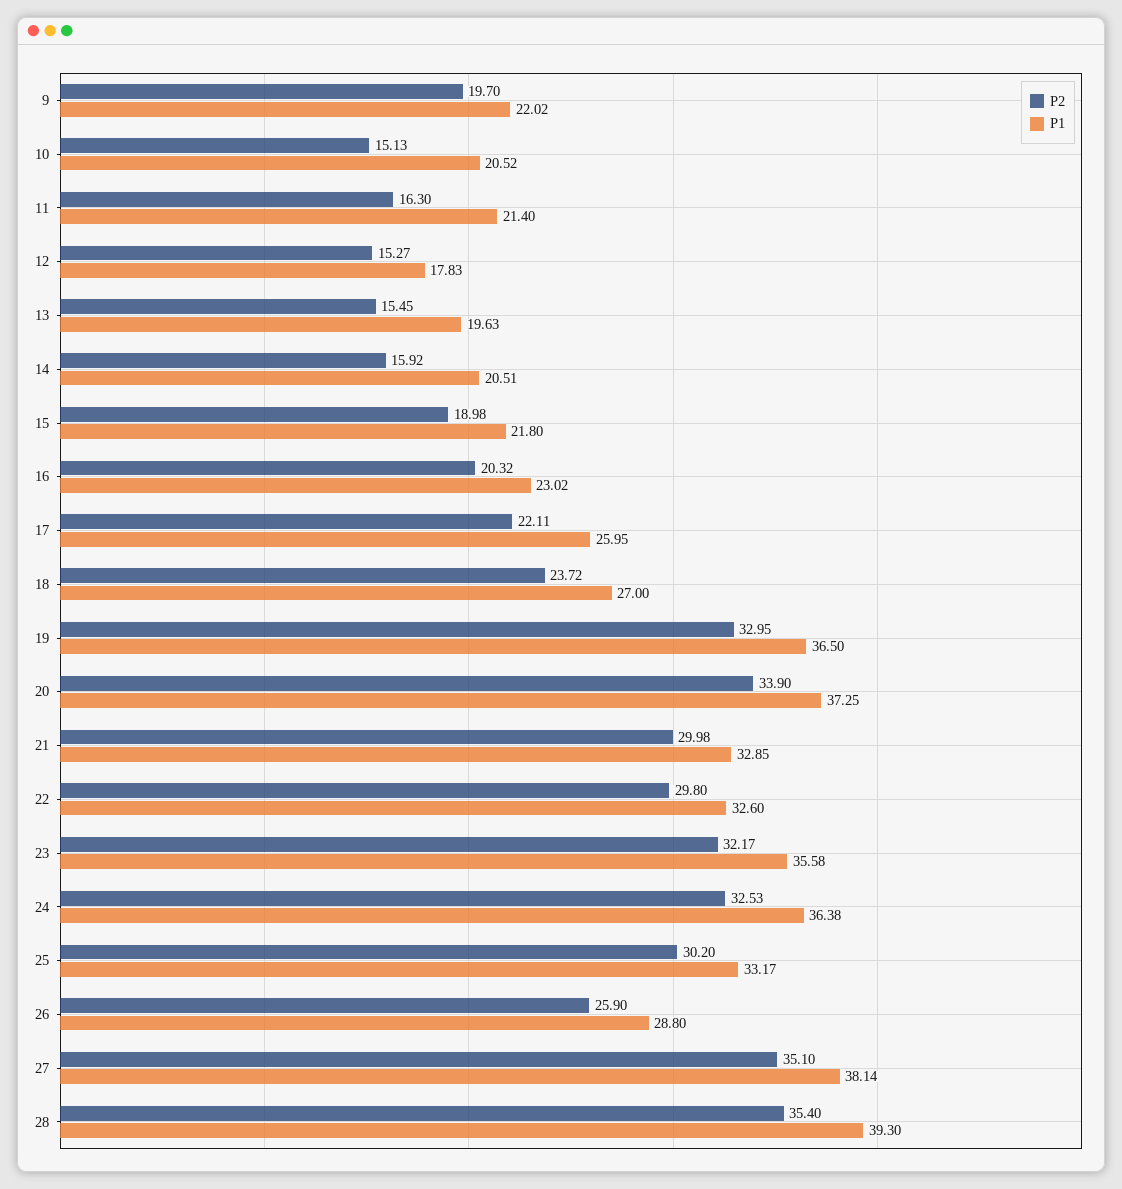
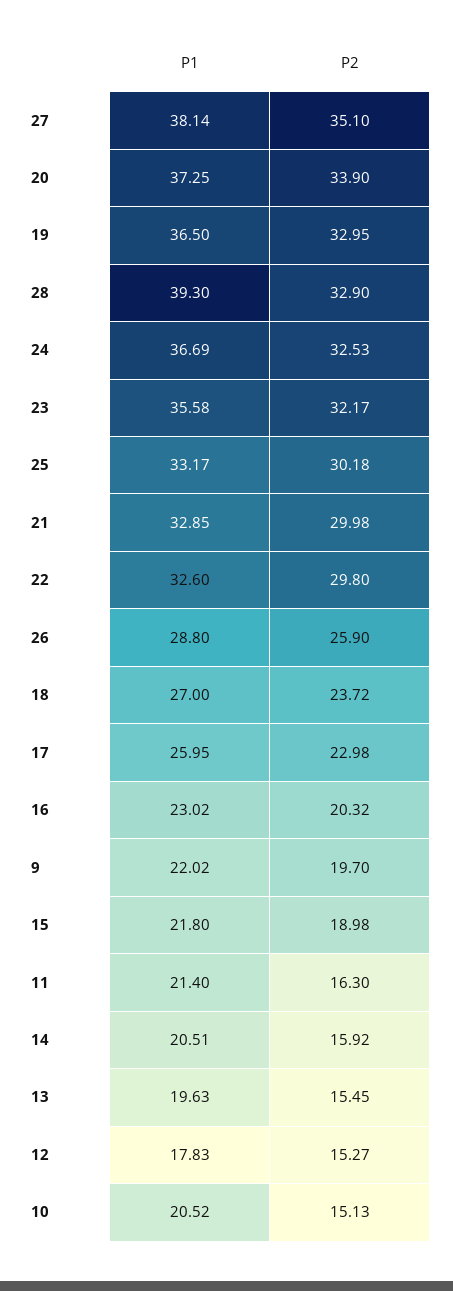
  {
    "P2": {
      "9": 19.7,
      "10": 15.13,
      "11": 16.3,
      "12": 15.27,
      "13": 15.45,
      "14": 15.92,
      "15": 18.98,
      "16": 20.32,
-     "17": 22.11,
+     "17": 22.98,
      "18": 23.72,
      "19": 32.95,
      "20": 33.9,
      "21": 29.98,
      "22": 29.8,
      "23": 32.17,
      "24": 32.53,
-     "25": 30.2,
+     "25": 30.18,
      "26": 25.9,
      "27": 35.1,
-     "28": 35.4
+     "28": 32.9
    },
    "P1": {
      "9": 22.02,
      "10": 20.52,
      "11": 21.4,
      "12": 17.83,
      "13": 19.63,
      "14": 20.51,
      "15": 21.8,
      "16": 23.02,
      "17": 25.95,
      "18": 27,
      "19": 36.5,
      "20": 37.25,
      "21": 32.85,
      "22": 32.6,
      "23": 35.58,
-     "24": 36.38,
+     "24": 36.69,
      "25": 33.17,
      "26": 28.8,
      "27": 38.14,
      "28": 39.3
    }
  }

